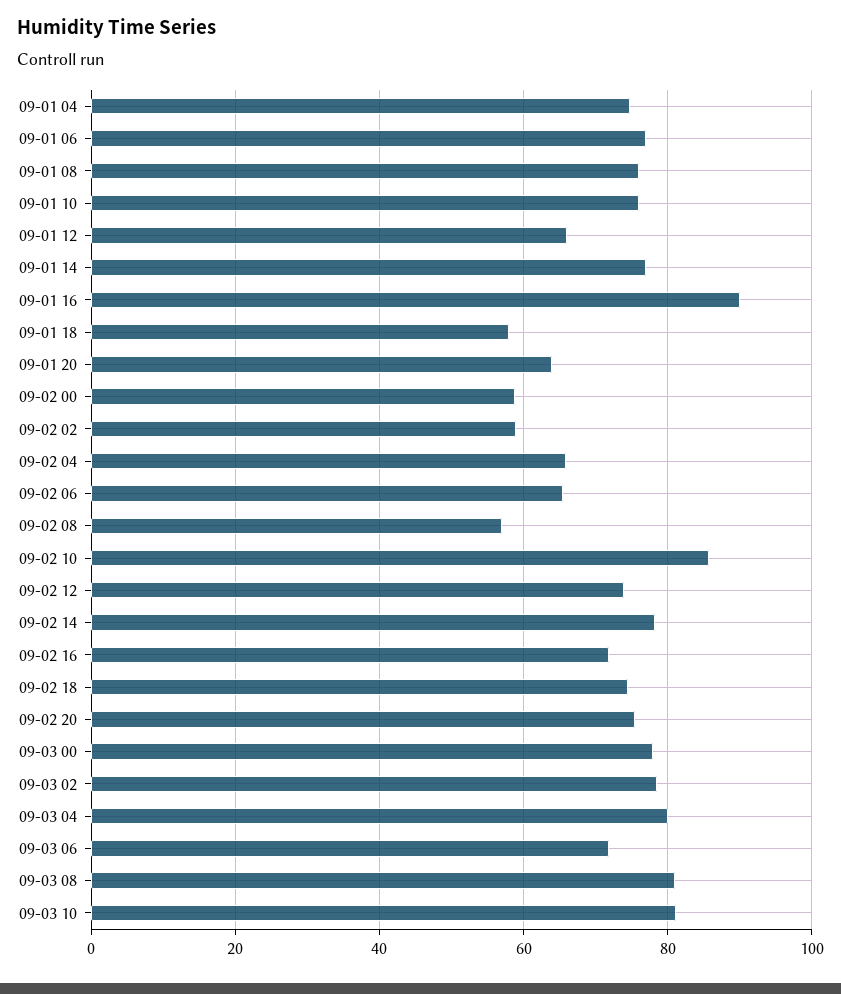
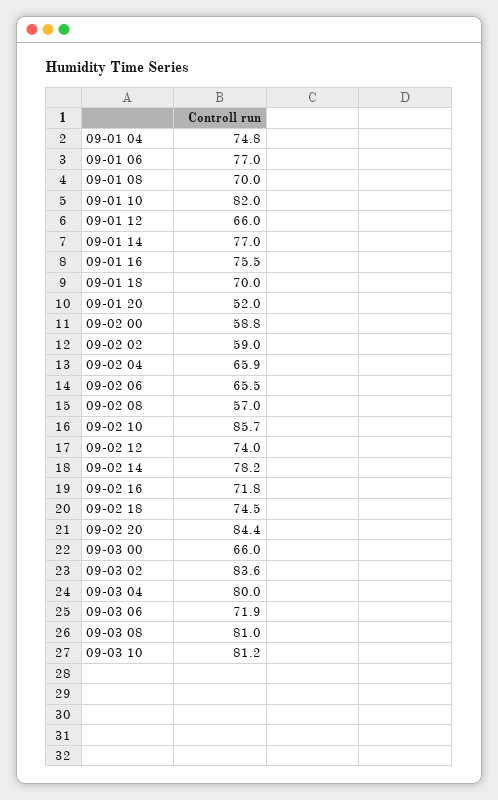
  {
    "09-01 04": 74.8,
    "09-01 06": 77,
-   "09-01 08": 76,
+   "09-01 08": 70,
-   "09-01 10": 76,
+   "09-01 10": 82,
    "09-01 12": 66,
    "09-01 14": 77,
-   "09-01 16": 90,
+   "09-01 16": 75.5,
-   "09-01 18": 58,
+   "09-01 18": 70,
-   "09-01 20": 64,
+   "09-01 20": 52,
    "09-02 00": 58.8,
    "09-02 02": 59,
    "09-02 04": 65.9,
    "09-02 06": 65.5,
    "09-02 08": 57,
    "09-02 10": 85.7,
    "09-02 12": 74,
    "09-02 14": 78.2,
    "09-02 16": 71.8,
    "09-02 18": 74.5,
-   "09-02 20": 76,
+   "09-02 20": 84.4,
-   "09-03 00": 78,
+   "09-03 00": 66,
-   "09-03 02": 78,
+   "09-03 02": 83.6,
    "09-03 04": 80,
    "09-03 06": 71.9,
    "09-03 08": 81,
    "09-03 10": 81.2
  }

